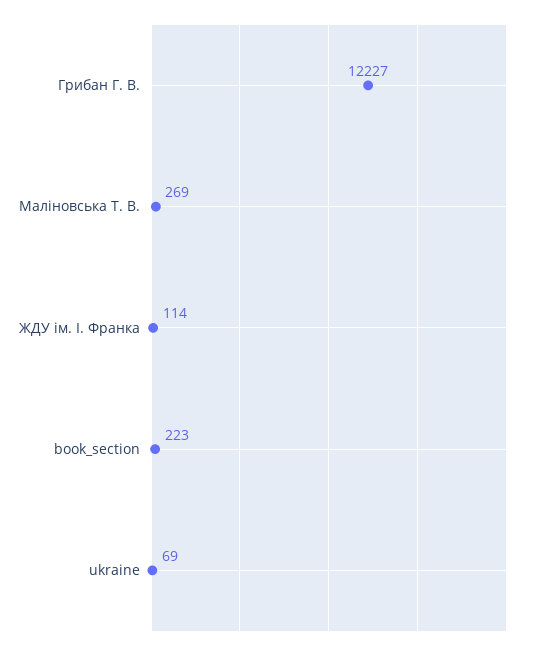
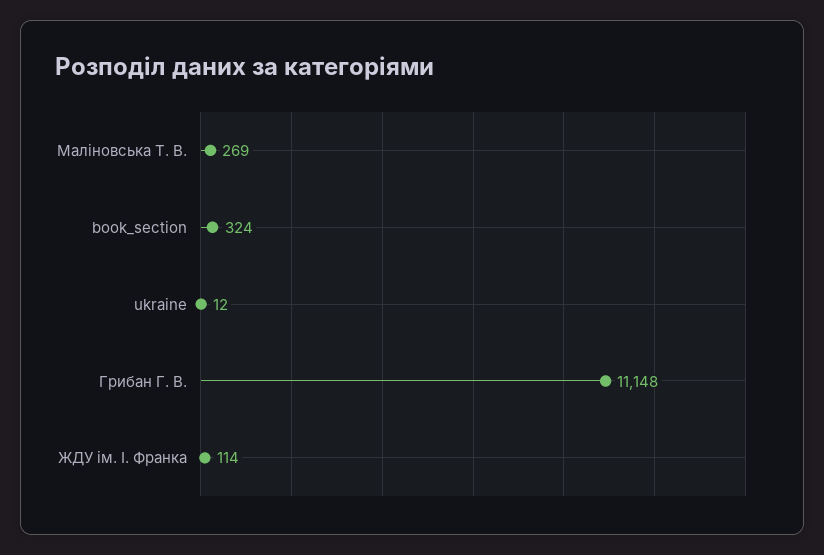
  {
-   "Грибан Г. В.": 12227,
+   "Грибан Г. В.": 11148,
    "Маліновська Т. В.": 269,
    "ЖДУ ім. І. Франка": 114,
-   "book_section": 223,
+   "book_section": 324,
-   "ukraine": 69
+   "ukraine": 12
  }

